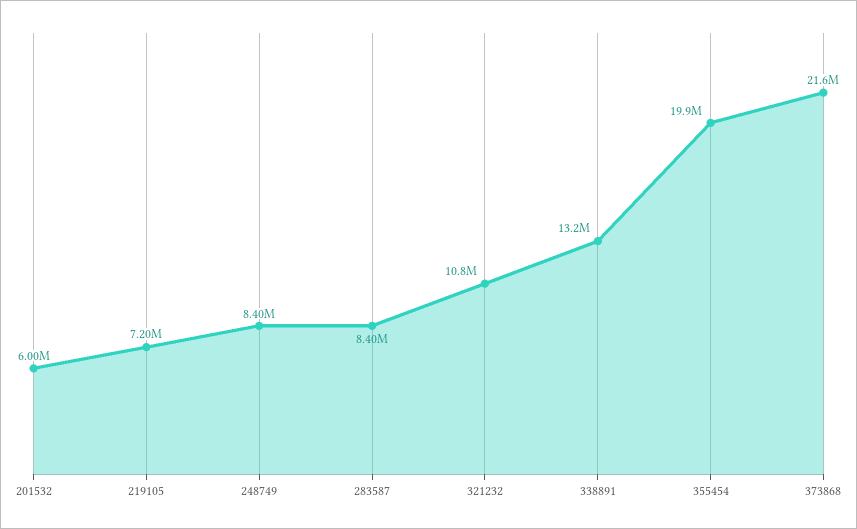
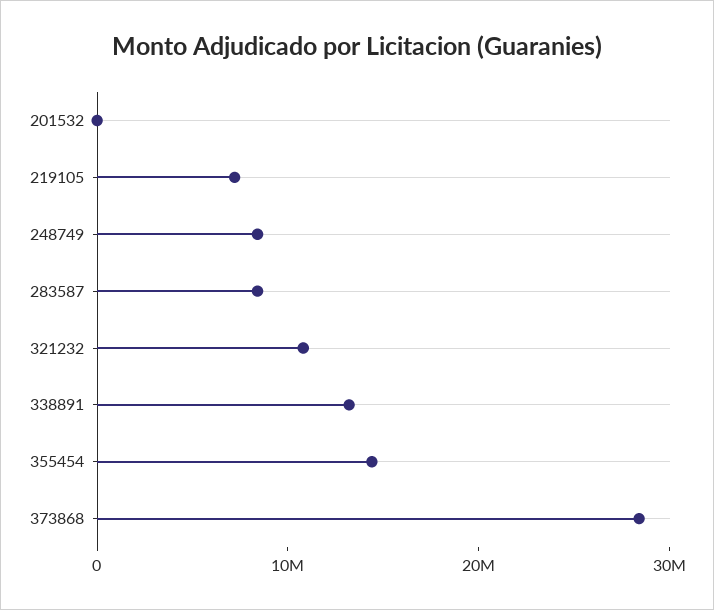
  {
-   "201532": 6000000,
+   "201532": 0,
    "219105": 7200000,
    "248749": 8400000,
    "283587": 8400000,
    "321232": 10800000,
    "338891": 13200000,
-   "355454": 19900000,
+   "355454": 14000000,
-   "373868": 21600000
+   "373868": 28000000
  }

